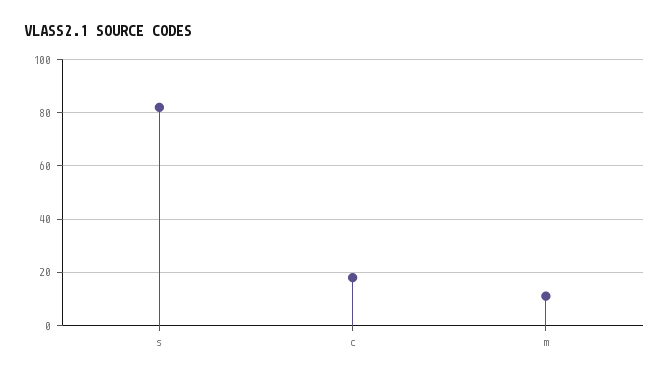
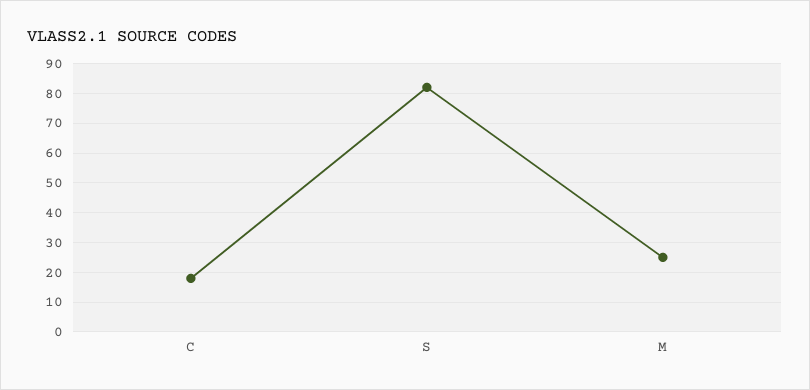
  {
    "s": 80,
    "c": 20,
-   "m": 10
+   "m": 25
  }

